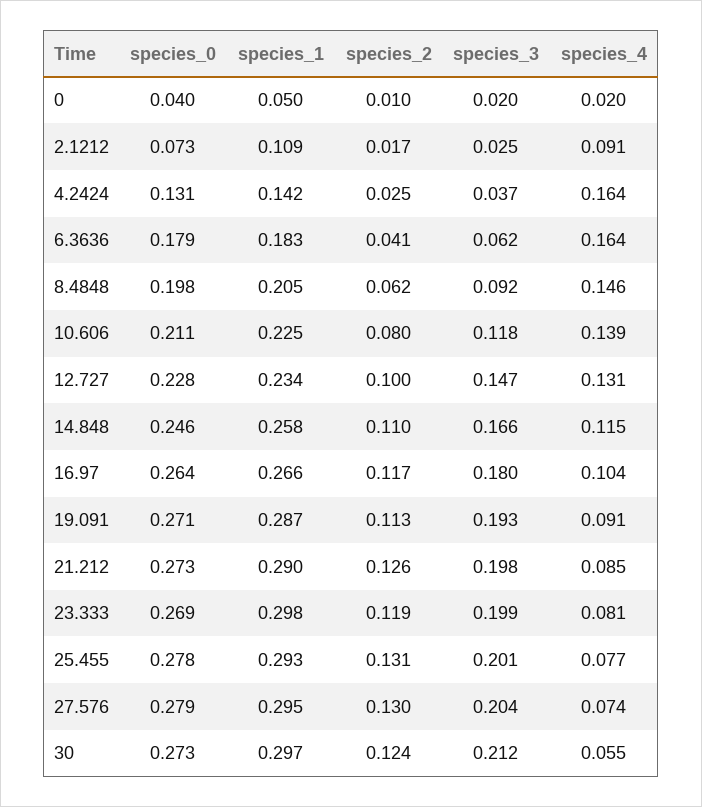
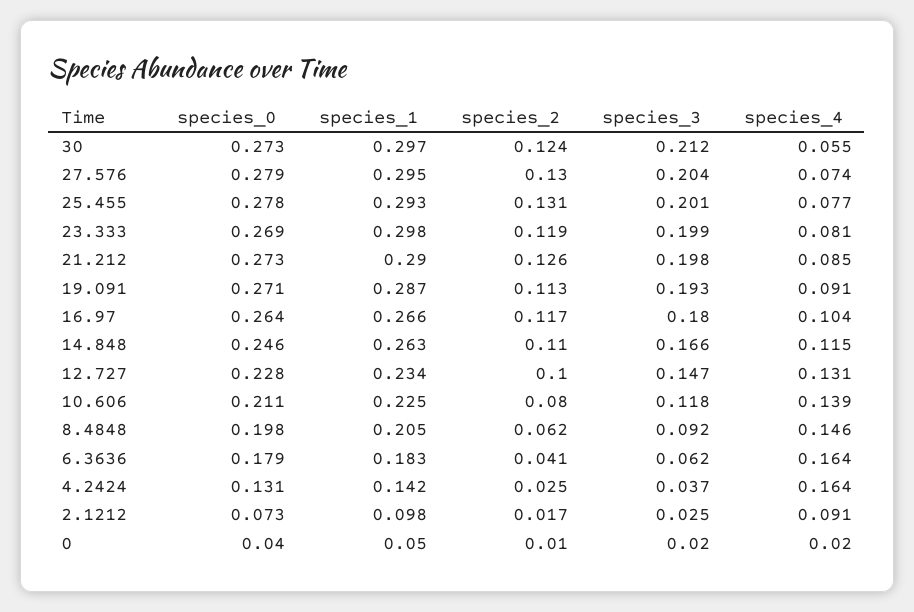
  {
    "species_0": {
      "0": 0.04,
      "2.1212": 0.073,
      "4.2424": 0.131,
      "6.3636": 0.179,
      "8.4848": 0.198,
      "10.606": 0.211,
      "12.727": 0.228,
      "14.848": 0.246,
      "16.97": 0.264,
      "19.091": 0.271,
      "21.212": 0.273,
      "23.333": 0.269,
      "25.455": 0.278,
      "27.576": 0.279,
      "30": 0.273
    },
    "species_1": {
      "0": 0.05,
-     "2.1212": 0.109,
+     "2.1212": 0.098,
      "4.2424": 0.142,
      "6.3636": 0.183,
      "8.4848": 0.205,
      "10.606": 0.225,
      "12.727": 0.234,
-     "14.848": 0.258,
+     "14.848": 0.263,
      "16.97": 0.266,
      "19.091": 0.287,
      "21.212": 0.29,
      "23.333": 0.298,
      "25.455": 0.293,
      "27.576": 0.295,
      "30": 0.297
    },
    "species_2": {
      "0": 0.01,
      "2.1212": 0.017,
      "4.2424": 0.025,
      "6.3636": 0.041,
      "8.4848": 0.062,
      "10.606": 0.08,
      "12.727": 0.1,
      "14.848": 0.11,
      "16.97": 0.117,
      "19.091": 0.113,
      "21.212": 0.126,
      "23.333": 0.119,
      "25.455": 0.131,
      "27.576": 0.13,
      "30": 0.124
    },
    "species_3": {
      "0": 0.02,
      "2.1212": 0.025,
      "4.2424": 0.037,
      "6.3636": 0.062,
      "8.4848": 0.092,
      "10.606": 0.118,
      "12.727": 0.147,
      "14.848": 0.166,
      "16.97": 0.18,
      "19.091": 0.193,
      "21.212": 0.198,
      "23.333": 0.199,
      "25.455": 0.201,
      "27.576": 0.204,
      "30": 0.212
    },
    "species_4": {
      "0": 0.02,
      "2.1212": 0.091,
      "4.2424": 0.164,
      "6.3636": 0.164,
      "8.4848": 0.146,
      "10.606": 0.139,
      "12.727": 0.131,
      "14.848": 0.115,
      "16.97": 0.104,
      "19.091": 0.091,
      "21.212": 0.085,
      "23.333": 0.081,
      "25.455": 0.077,
      "27.576": 0.074,
      "30": 0.055
    }
  }

